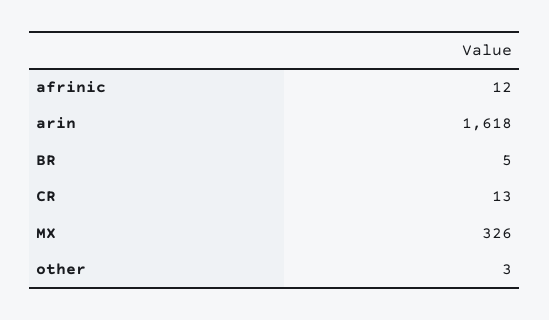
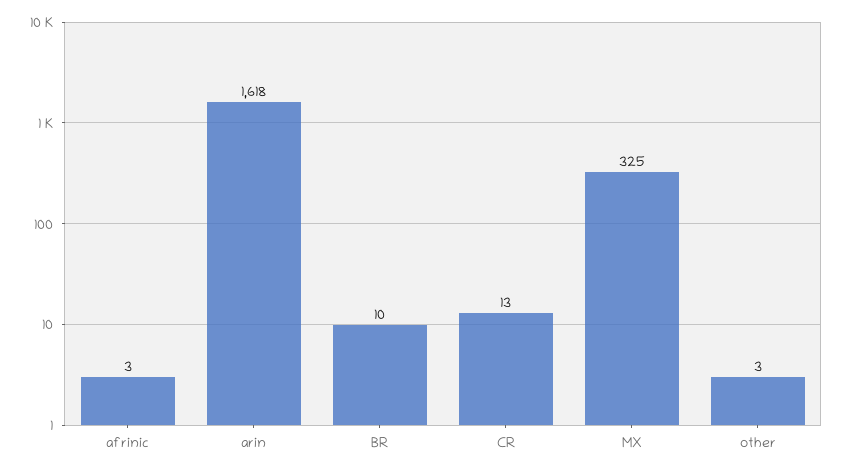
  {
-   "afrinic": 12,
+   "afrinic": 3,
    "arin": 1618,
-   "BR": 5,
+   "BR": 10,
    "CR": 13,
-   "MX": 326,
+   "MX": 325,
    "other": 3
  }

